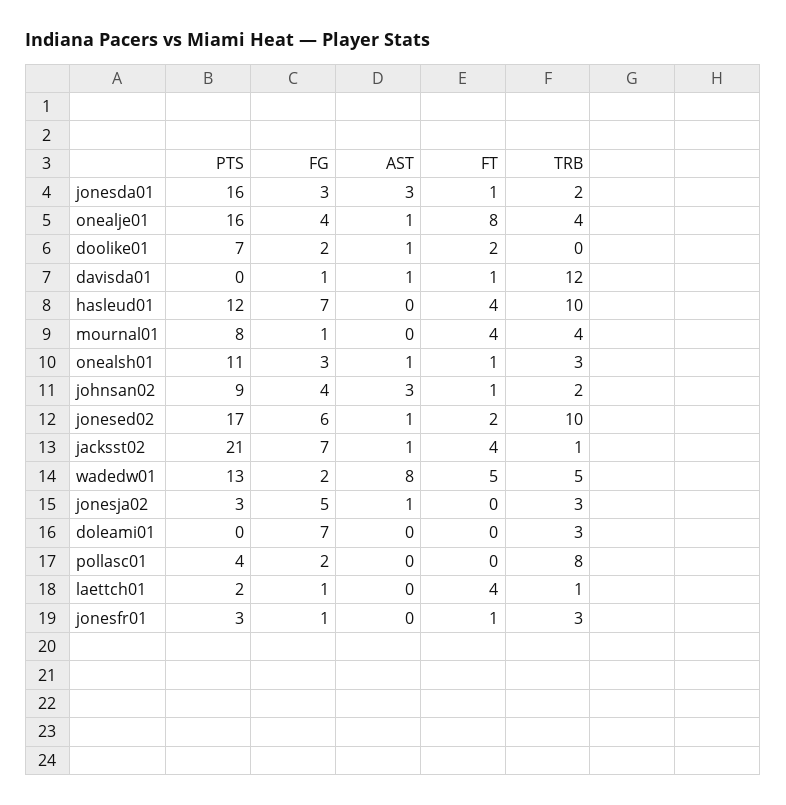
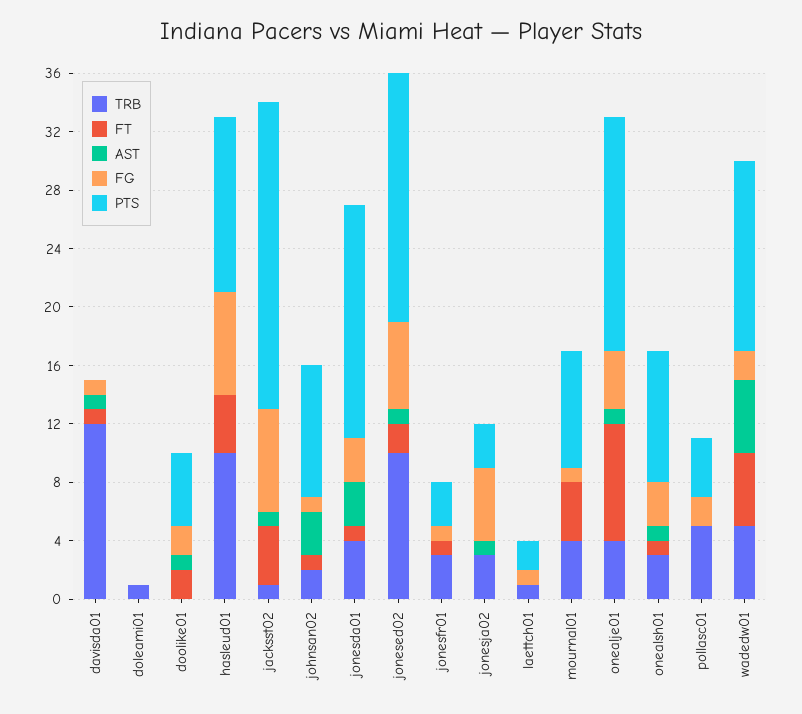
  {
    "PTS": {
      "jonesda01": 16,
      "onealje01": 16,
-     "doolike01": 7,
+     "doolike01": 5,
      "davisda01": 0,
      "hasleud01": 12,
      "mournal01": 8,
-     "onealsh01": 11,
+     "onealsh01": 9,
      "johnsan02": 9,
      "jonesed02": 17,
      "jacksst02": 21,
      "wadedw01": 13,
      "jonesja02": 3,
      "doleami01": 0,
      "pollasc01": 4,
      "laettch01": 2,
      "jonesfr01": 3
    },
    "FG": {
      "jonesda01": 3,
      "onealje01": 4,
      "doolike01": 2,
      "davisda01": 1,
      "hasleud01": 7,
      "mournal01": 1,
      "onealsh01": 3,
-     "johnsan02": 4,
+     "johnsan02": 1,
      "jonesed02": 6,
      "jacksst02": 7,
      "wadedw01": 2,
      "jonesja02": 5,
-     "doleami01": 7,
+     "doleami01": 0,
      "pollasc01": 2,
      "laettch01": 1,
      "jonesfr01": 1
    },
    "AST": {
      "jonesda01": 3,
      "onealje01": 1,
      "doolike01": 1,
      "davisda01": 1,
      "hasleud01": 0,
      "mournal01": 0,
      "onealsh01": 1,
      "johnsan02": 3,
      "jonesed02": 1,
      "jacksst02": 1,
-     "wadedw01": 8,
+     "wadedw01": 5,
      "jonesja02": 1,
      "doleami01": 0,
      "pollasc01": 0,
      "laettch01": 0,
      "jonesfr01": 0
    },
    "FT": {
      "jonesda01": 1,
      "onealje01": 8,
      "doolike01": 2,
      "davisda01": 1,
      "hasleud01": 4,
      "mournal01": 4,
      "onealsh01": 1,
      "johnsan02": 1,
      "jonesed02": 2,
      "jacksst02": 4,
      "wadedw01": 5,
      "jonesja02": 0,
      "doleami01": 0,
      "pollasc01": 0,
-     "laettch01": 4,
+     "laettch01": 0,
      "jonesfr01": 1
    },
    "TRB": {
-     "jonesda01": 2,
+     "jonesda01": 4,
      "onealje01": 4,
      "doolike01": 0,
      "davisda01": 12,
      "hasleud01": 10,
      "mournal01": 4,
      "onealsh01": 3,
      "johnsan02": 2,
      "jonesed02": 10,
      "jacksst02": 1,
      "wadedw01": 5,
      "jonesja02": 3,
-     "doleami01": 3,
+     "doleami01": 1,
-     "pollasc01": 8,
+     "pollasc01": 5,
      "laettch01": 1,
      "jonesfr01": 3
    }
  }

